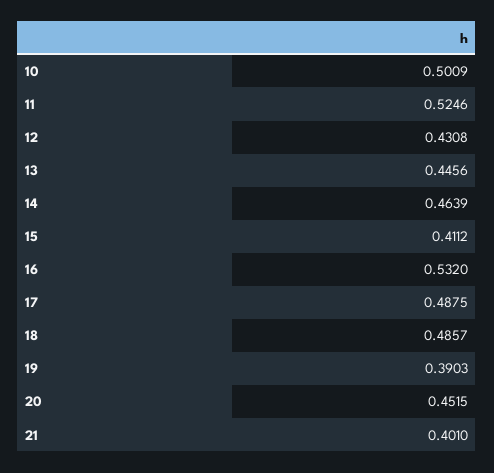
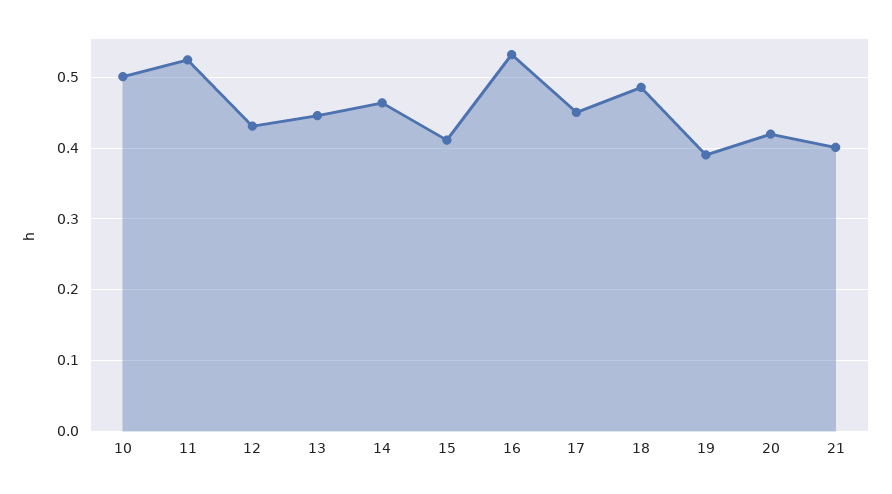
  {
    "10": 0.5009,
    "11": 0.5246,
    "12": 0.4308,
    "13": 0.4456,
    "14": 0.4639,
    "15": 0.4112,
    "16": 0.532,
-   "17": 0.4875,
+   "17": 0.45,
    "18": 0.4857,
    "19": 0.3903,
-   "20": 0.4515,
+   "20": 0.42,
    "21": 0.401
  }

